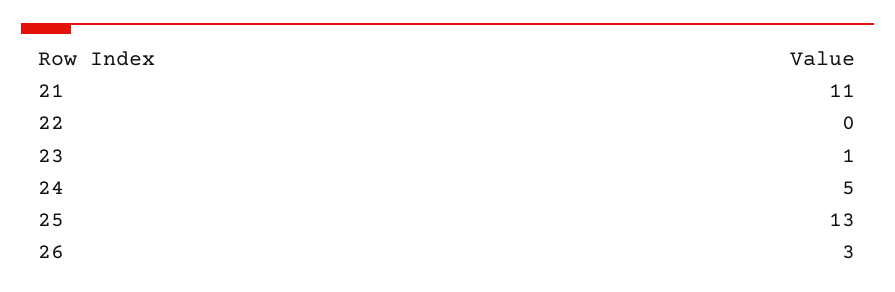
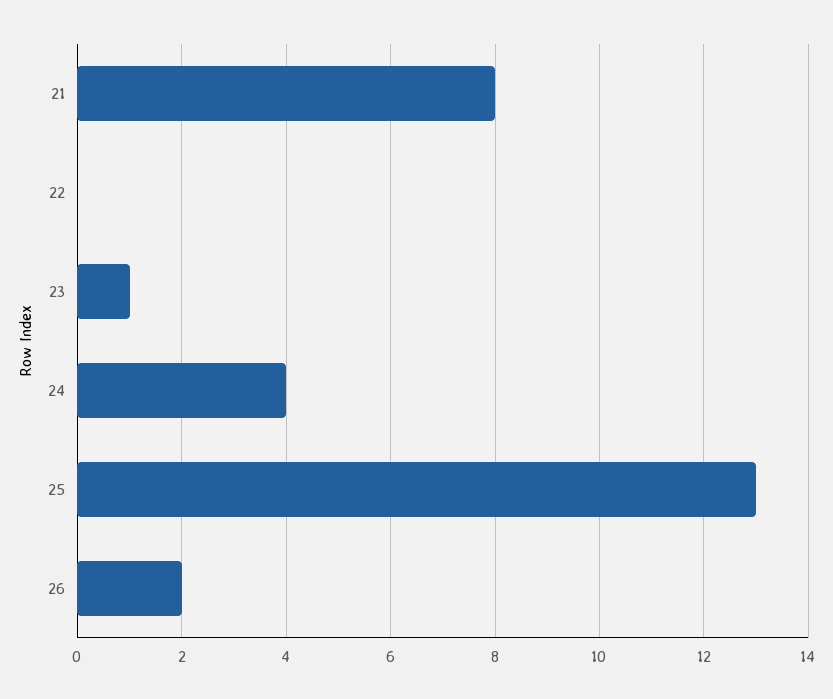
  {
-   "21": 11,
+   "21": 8,
    "22": 0,
    "23": 1,
-   "24": 5,
+   "24": 4,
    "25": 13,
-   "26": 3
+   "26": 2
  }

